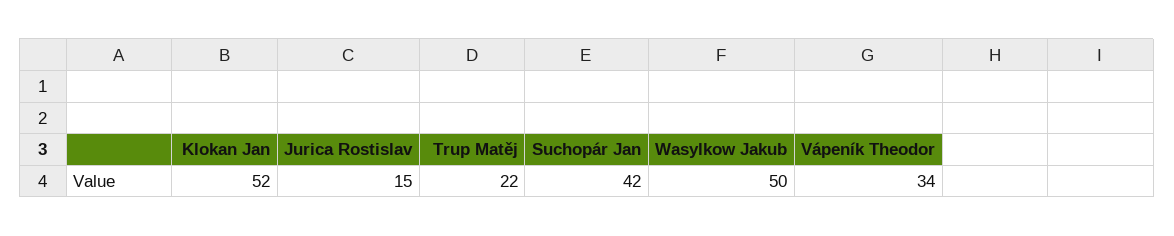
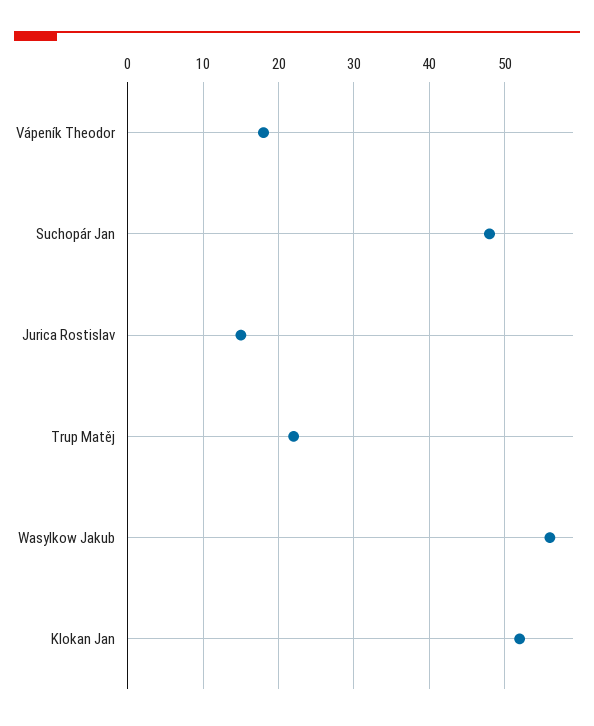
  {
    "Klokan Jan": 52,
    "Jurica Rostislav": 15,
    "Trup Matěj": 22,
-   "Suchopár Jan": 42,
+   "Suchopár Jan": 48,
-   "Wasylkow Jakub": 50,
+   "Wasylkow Jakub": 56,
-   "Vápeník Theodor": 34
+   "Vápeník Theodor": 18
  }

